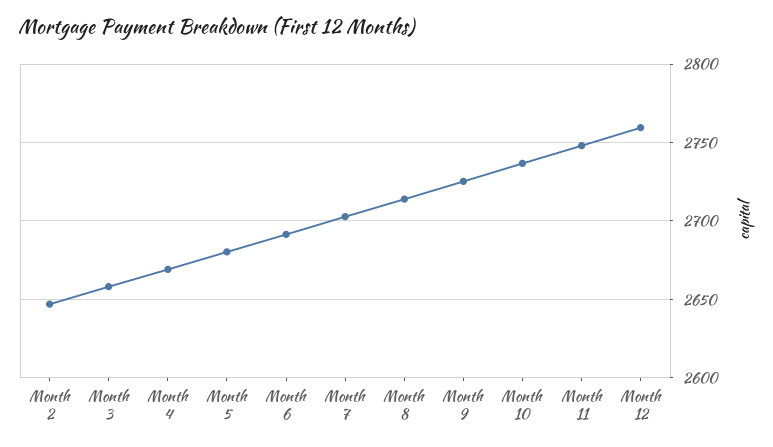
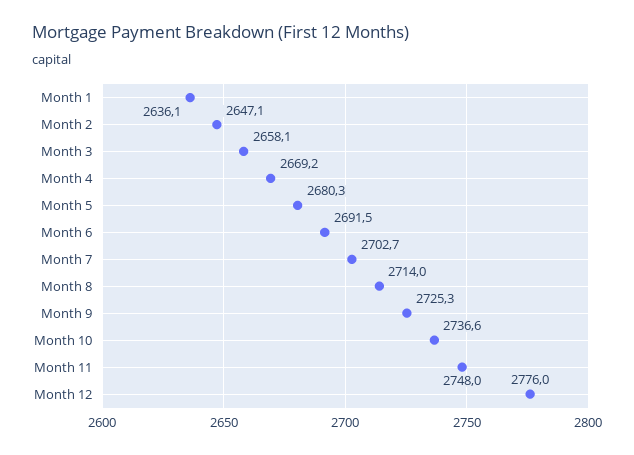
  {
    "Month 2": 2647.1,
    "Month 3": 2658.1,
    "Month 4": 2669.2,
    "Month 5": 2680.3,
    "Month 6": 2691.5,
    "Month 7": 2702.7,
    "Month 8": 2714,
    "Month 9": 2725.3,
    "Month 10": 2736.6,
    "Month 11": 2748,
-   "Month 12": 2760
+   "Month 12": 2776,
+   "Month 1": 2636.1
  }

